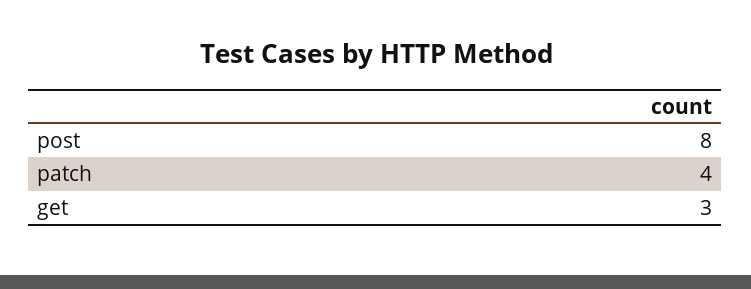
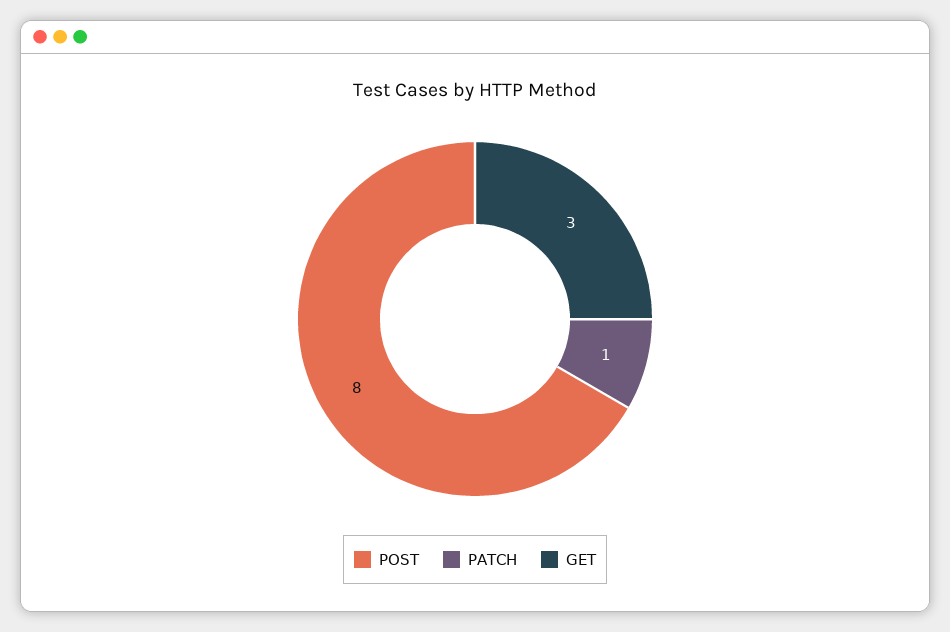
  {
    "post": 8,
-   "patch": 4,
+   "patch": 1,
    "get": 3
  }

